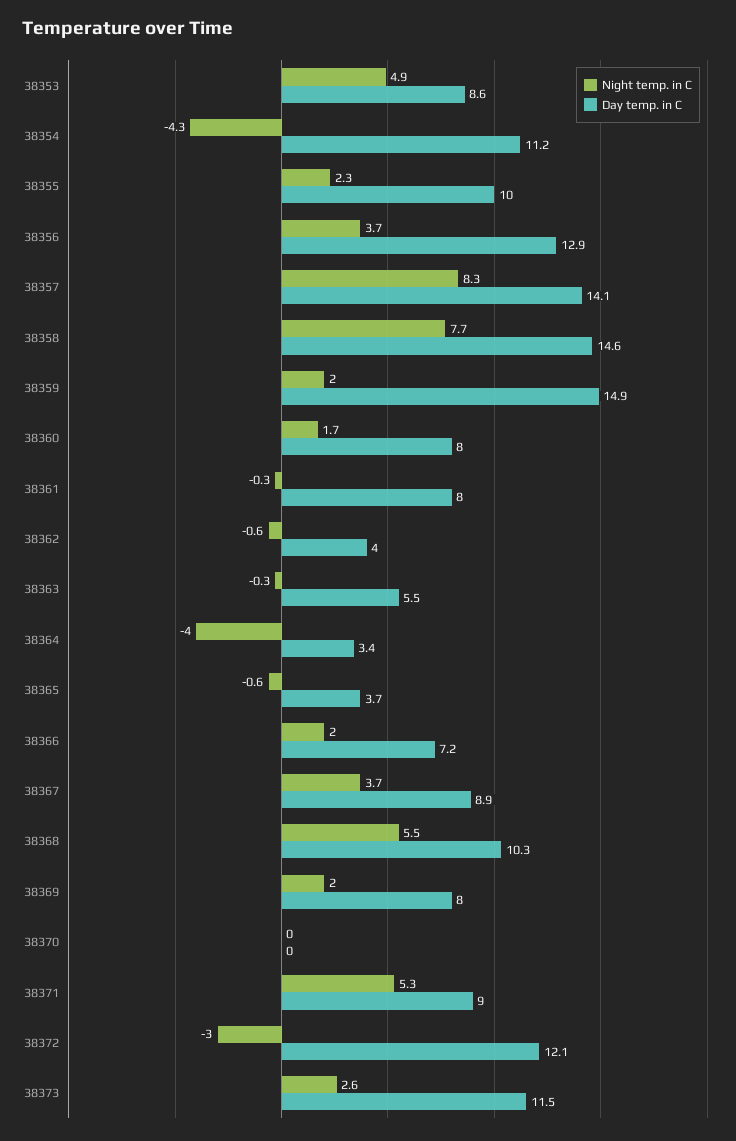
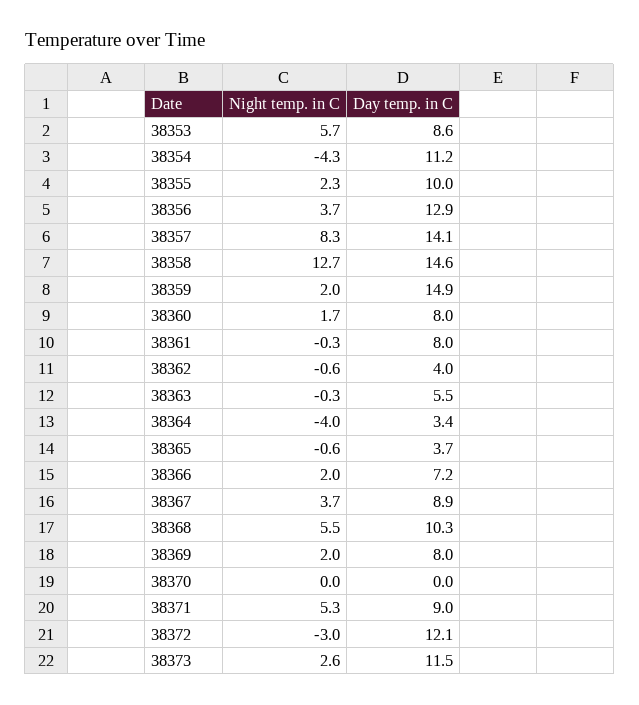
  {
    "Night temp. in C": {
-     "38353": 4.9,
+     "38353": 5.7,
      "38354": -4.3,
      "38355": 2.3,
      "38356": 3.7,
      "38357": 8.3,
-     "38358": 7.7,
+     "38358": 12.7,
      "38359": 2,
      "38360": 1.7,
      "38361": -0.3,
      "38362": -0.6,
      "38363": -0.3,
      "38364": -4,
      "38365": -0.6,
      "38366": 2,
      "38367": 3.7,
      "38368": 5.5,
      "38369": 2,
      "38370": 0,
      "38371": 5.3,
      "38372": -3,
      "38373": 2.6
    },
    "Day temp. in C": {
      "38353": 8.6,
      "38354": 11.2,
      "38355": 10,
      "38356": 12.9,
      "38357": 14.1,
      "38358": 14.6,
      "38359": 14.9,
      "38360": 8,
      "38361": 8,
      "38362": 4,
      "38363": 5.5,
      "38364": 3.4,
      "38365": 3.7,
      "38366": 7.2,
      "38367": 8.9,
      "38368": 10.3,
      "38369": 8,
      "38370": 0,
      "38371": 9,
      "38372": 12.1,
      "38373": 11.5
    }
  }

